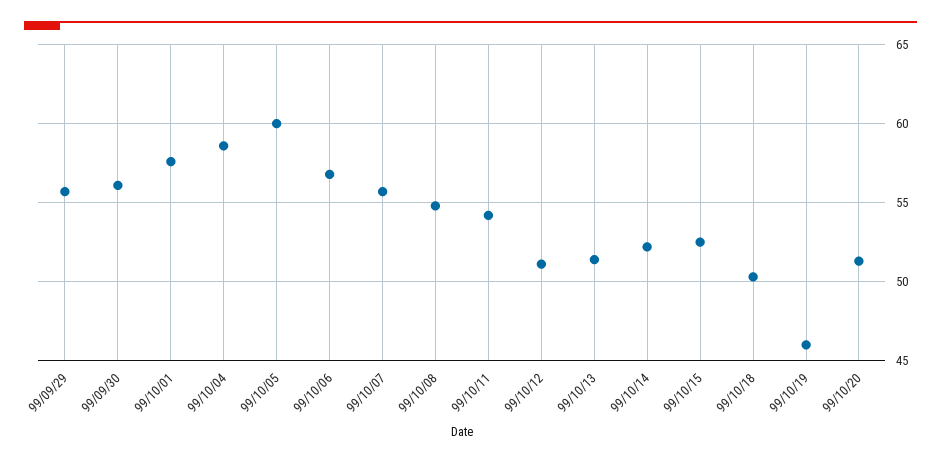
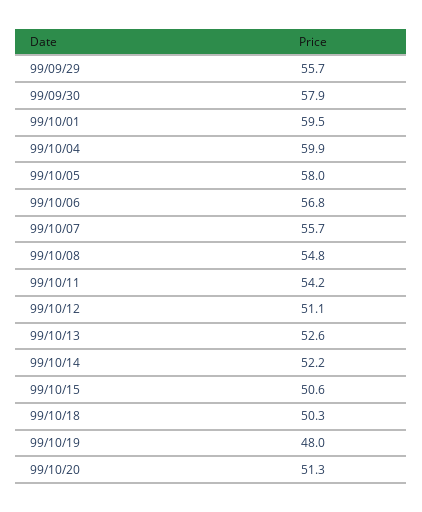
  {
    "99/09/29": 55.7,
-   "99/09/30": 56,
+   "99/09/30": 57.9,
-   "99/10/01": 57.5,
+   "99/10/01": 59.5,
-   "99/10/04": 58.5,
+   "99/10/04": 59.9,
-   "99/10/05": 60,
+   "99/10/05": 58,
    "99/10/06": 56.8,
    "99/10/07": 55.7,
    "99/10/08": 54.8,
    "99/10/11": 54.2,
    "99/10/12": 51.1,
-   "99/10/13": 51.5,
+   "99/10/13": 52.6,
    "99/10/14": 52.2,
-   "99/10/15": 52.5,
+   "99/10/15": 50.6,
    "99/10/18": 50.3,
-   "99/10/19": 46,
+   "99/10/19": 48,
    "99/10/20": 51.3
  }

